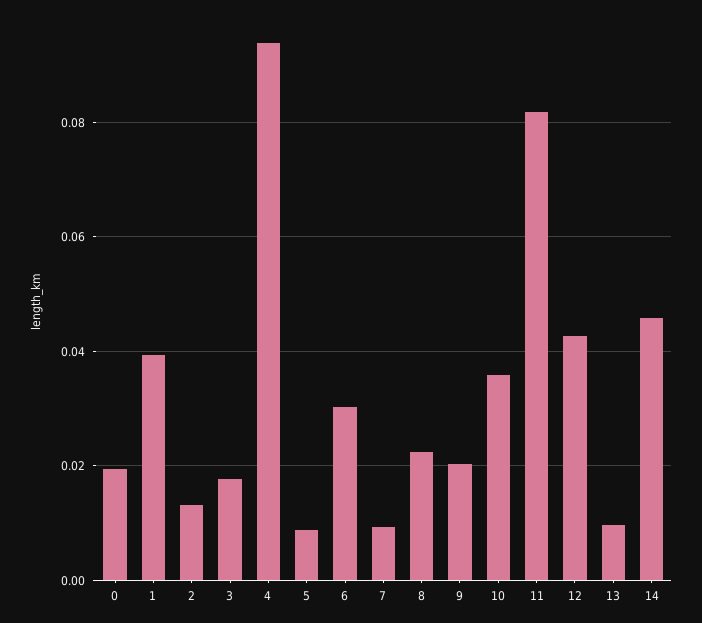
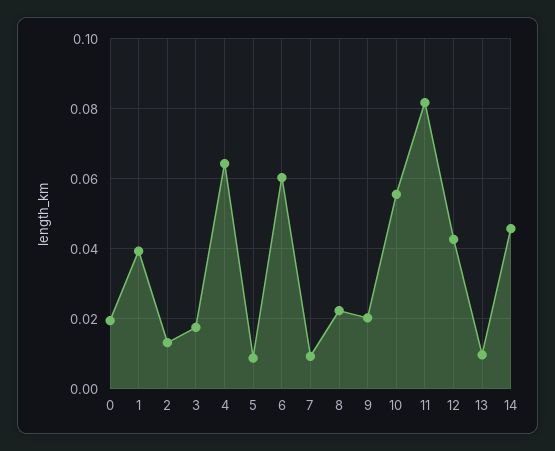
  {
    "0": 0.02,
    "1": 0.04,
    "2": 0.014,
    "3": 0.018,
-   "4": 0.094,
+   "4": 0.064,
    "5": 0.008,
-   "6": 0.03,
+   "6": 0.06,
    "7": 0.01,
    "8": 0.022,
    "9": 0.02,
-   "10": 0.036,
+   "10": 0.056,
    "11": 0.082,
    "12": 0.042,
    "13": 0.01,
    "14": 0.046
  }

